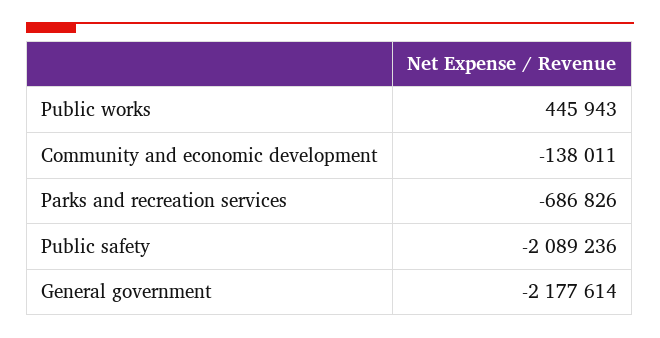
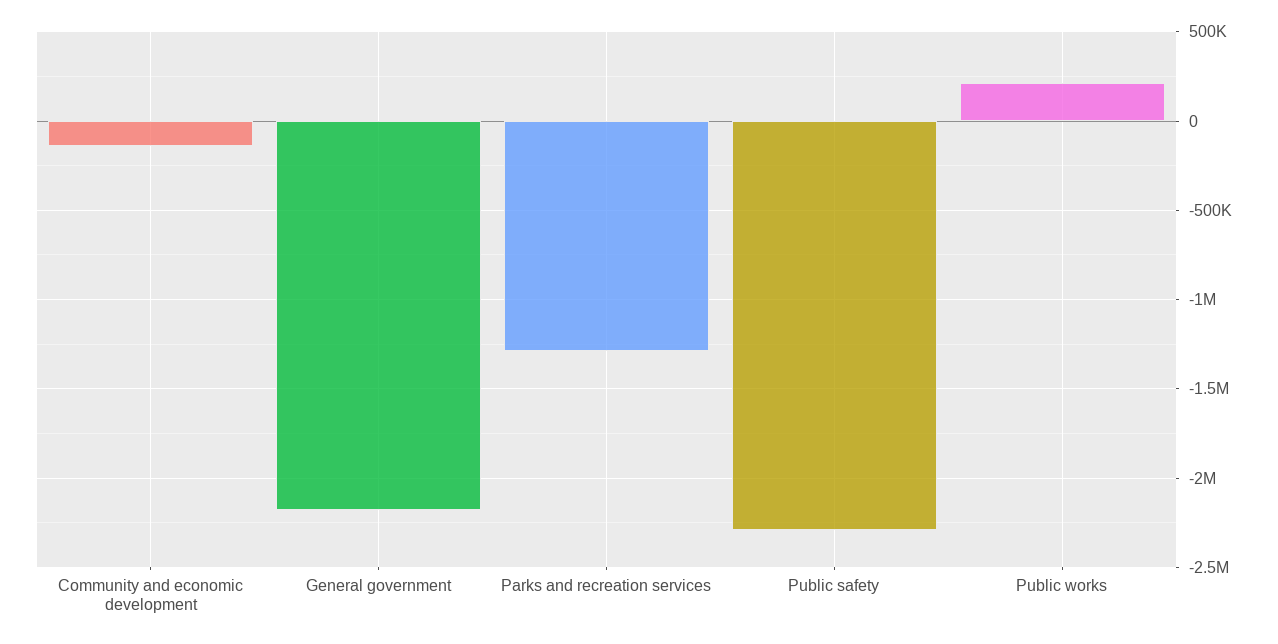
  {
-   "Public works": 445943,
+   "Public works": 200000,
    "Community and economic development": -138011,
-   "Parks and recreation services": -686826,
+   "Parks and recreation services": -1300000,
-   "Public safety": -2089236,
+   "Public safety": -2300000,
    "General government": -2177614
  }

